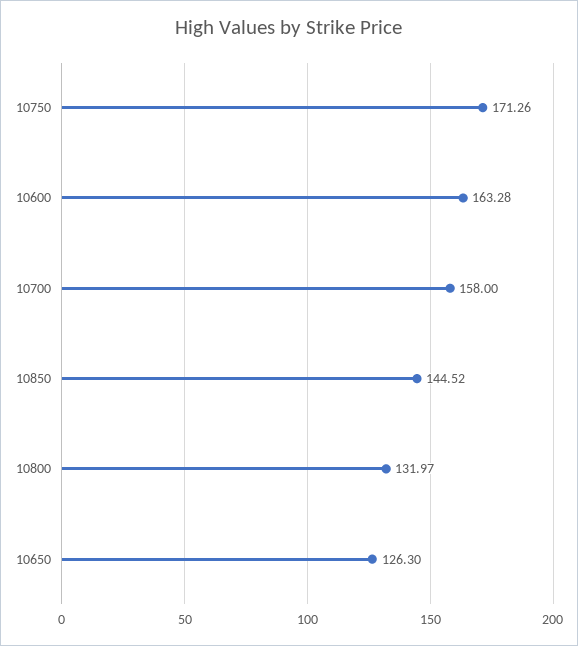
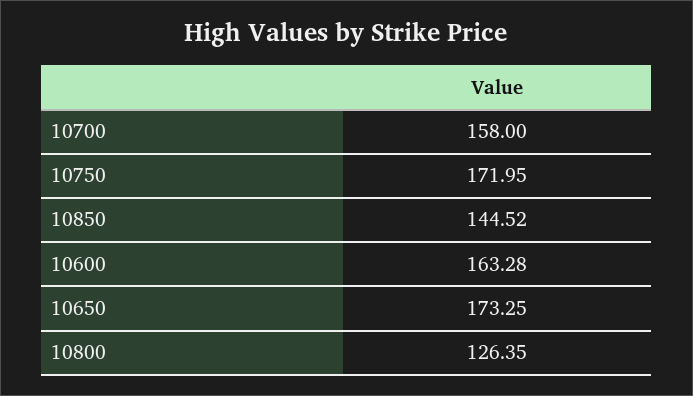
  {
-   "10750": 171.26,
+   "10750": 171.95,
    "10600": 163.28,
    "10700": 158,
    "10850": 144.52,
-   "10800": 131.97,
+   "10800": 126.35,
-   "10650": 126.3
+   "10650": 173.25
  }

